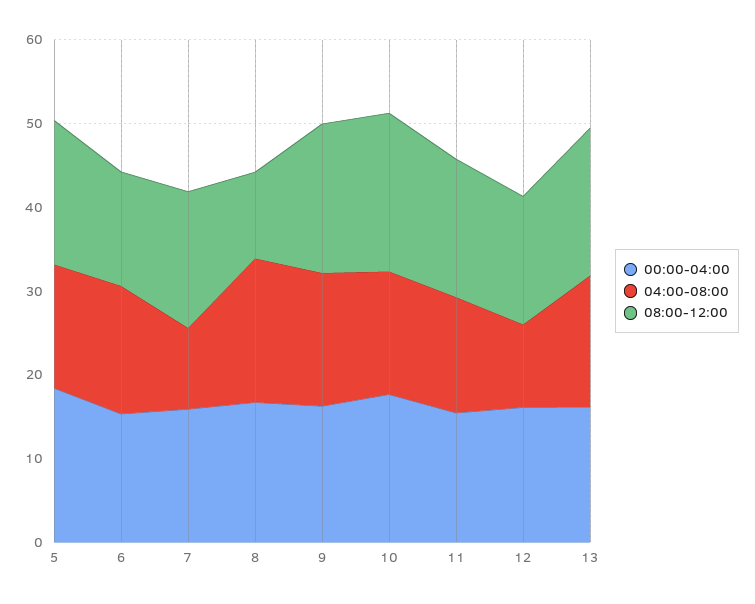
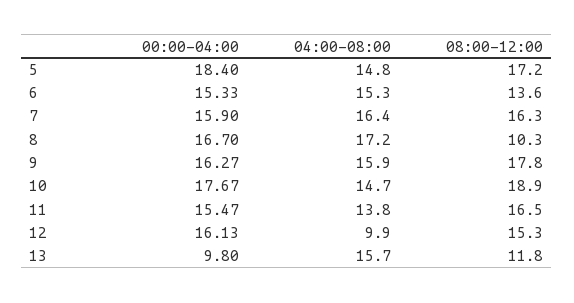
  {
    "00:00-04:00": {
      "5": 18.4,
      "6": 15.33,
      "7": 15.9,
      "8": 16.7,
      "9": 16.27,
      "10": 17.67,
      "11": 15.47,
      "12": 16.13,
-     "13": 16
+     "13": 9.8
    },
    "04:00-08:00": {
      "5": 14.8,
      "6": 15.3,
-     "7": 10,
+     "7": 16.4,
      "8": 17.2,
      "9": 15.9,
      "10": 14.7,
      "11": 13.8,
      "12": 9.9,
      "13": 15.7
    },
    "08:00-12:00": {
      "5": 17.2,
      "6": 13.6,
      "7": 16.3,
      "8": 10.3,
      "9": 17.8,
      "10": 18.9,
      "11": 16.5,
      "12": 15.3,
-     "13": 18
+     "13": 11.8
    }
  }

